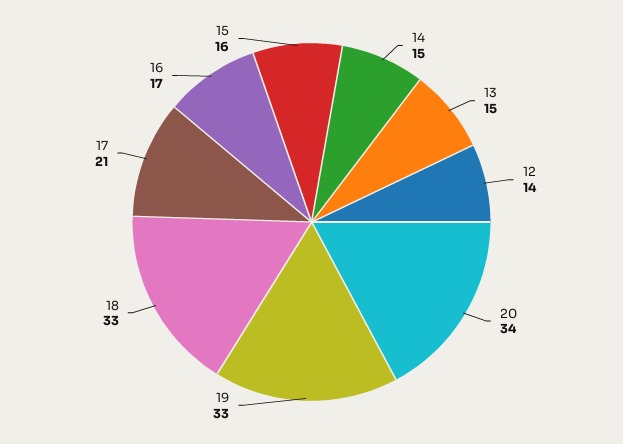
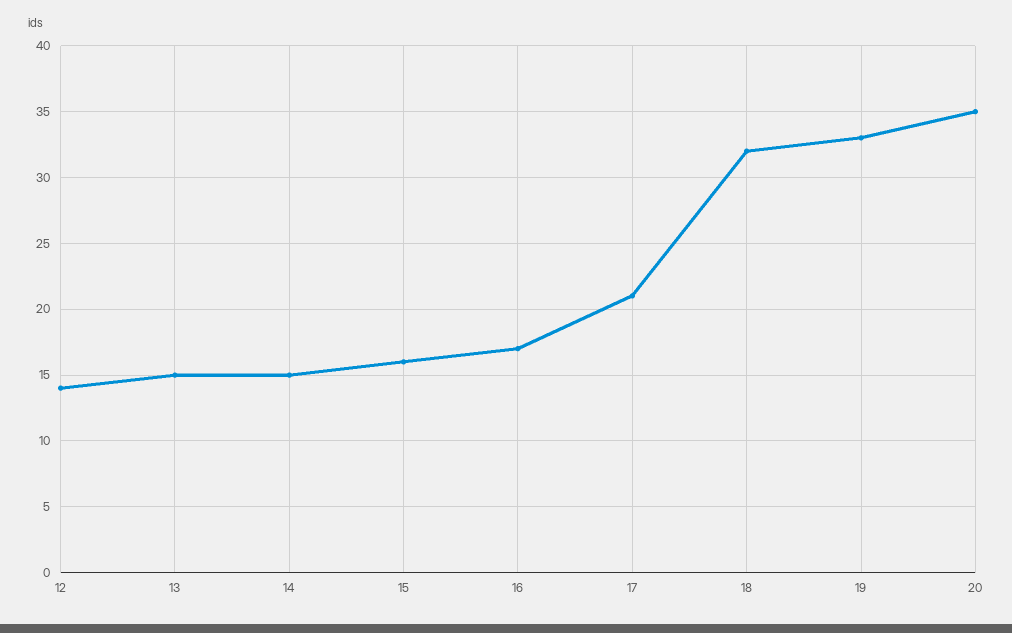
  {
    "14": 15,
    "13": 15,
    "12": 14,
-   "20": 34,
+   "20": 35,
    "19": 33,
-   "18": 33,
+   "18": 32,
    "17": 21,
    "16": 17,
    "15": 16
  }

